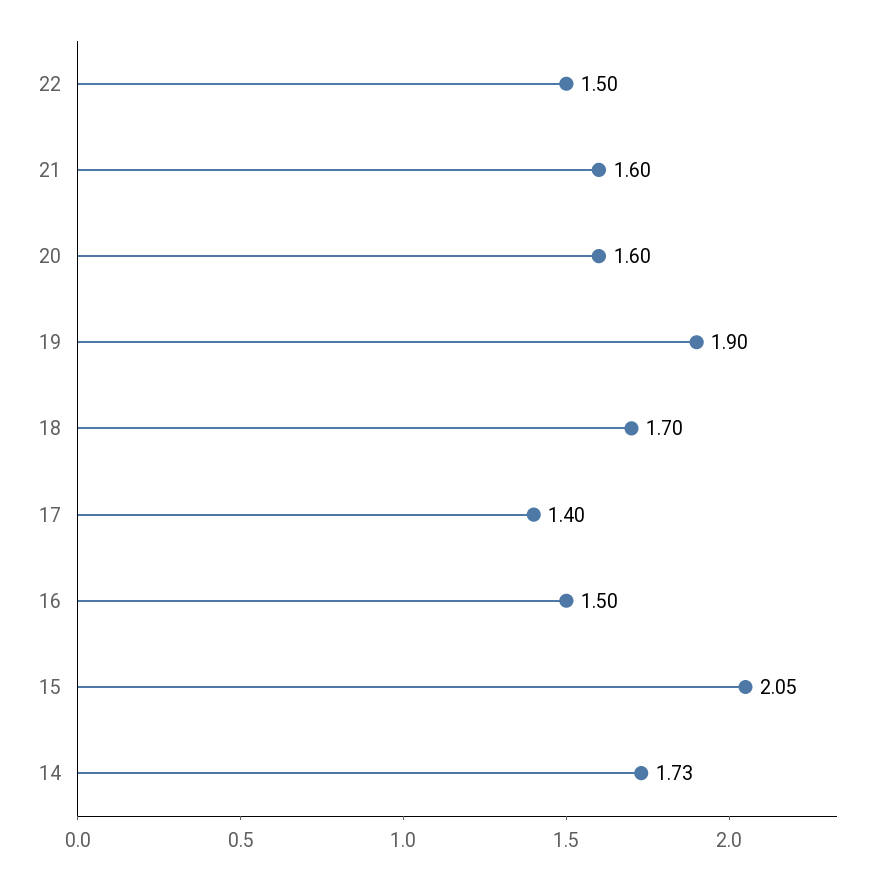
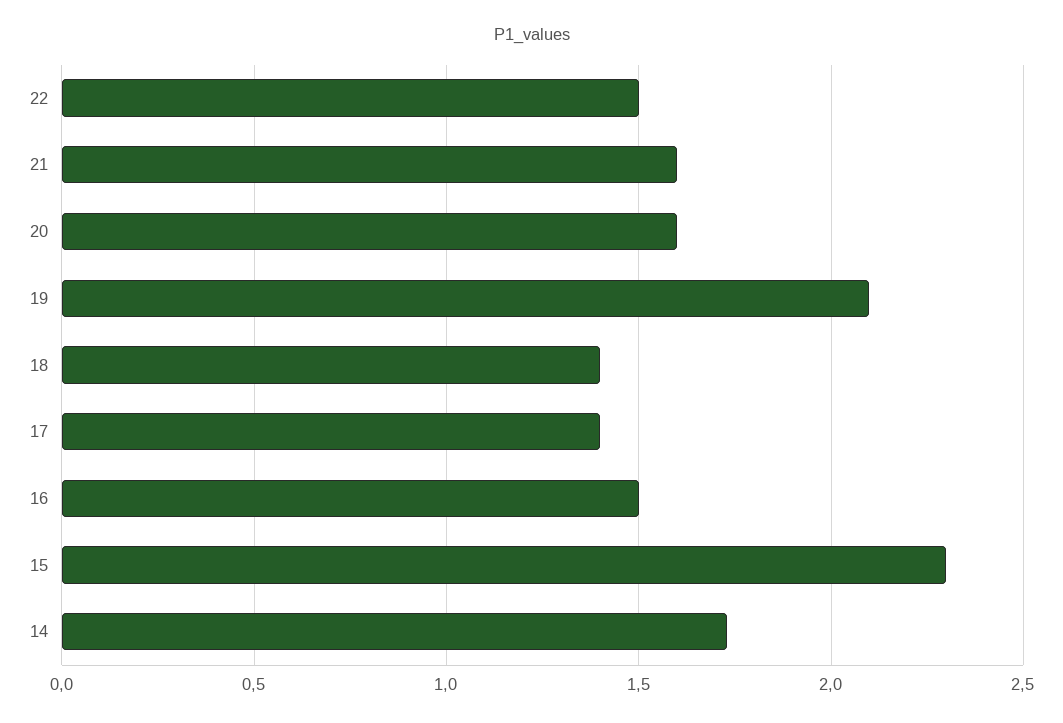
  {
    "22": 1.5,
    "21": 1.6,
    "20": 1.6,
-   "19": 1.9,
+   "19": 2.1,
-   "18": 1.7,
+   "18": 1.4,
    "17": 1.4,
    "16": 1.5,
-   "15": 2.05,
+   "15": 2.3,
    "14": 1.73
  }

